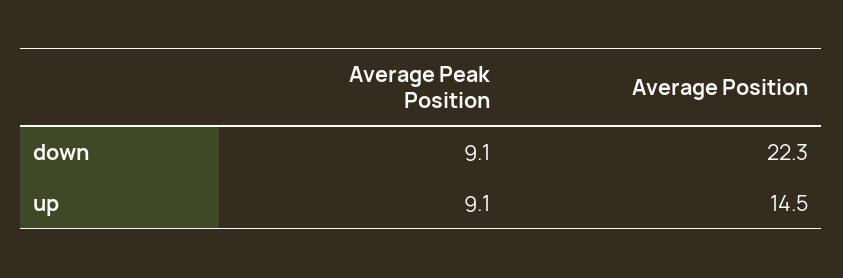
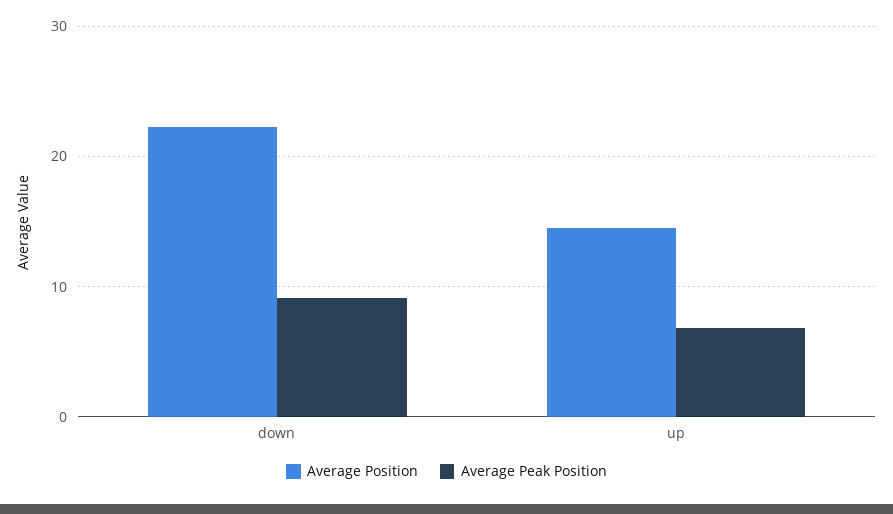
  {
    "Average Peak Position": {
      "down": 9.1,
-     "up": 9.1
+     "up": 7
    },
    "Average Position": {
      "down": 22.3,
      "up": 14.5
    }
  }

